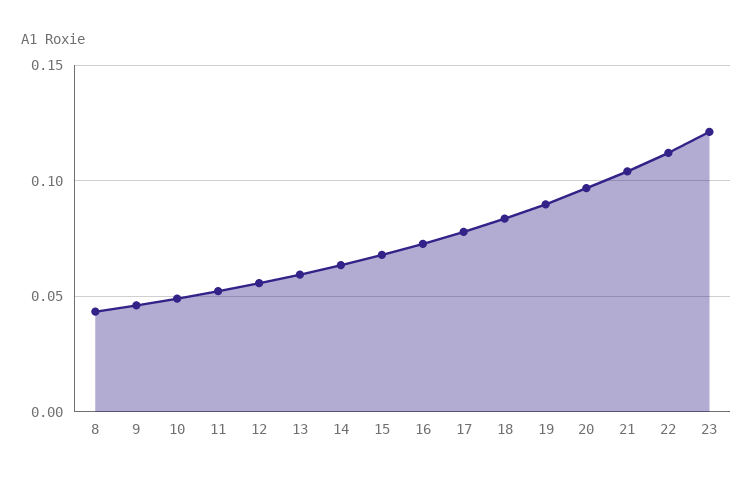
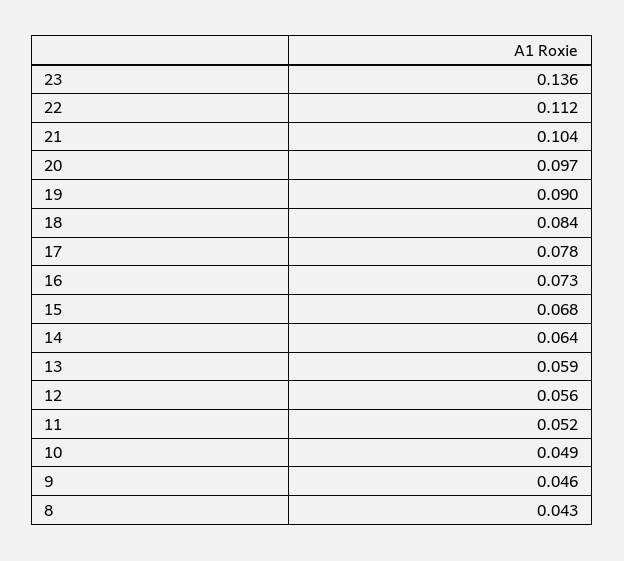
  {
    "8": 0.043,
    "9": 0.046,
    "10": 0.049,
    "11": 0.052,
    "12": 0.056,
    "13": 0.059,
    "14": 0.064,
    "15": 0.068,
    "16": 0.073,
    "17": 0.078,
    "18": 0.084,
    "19": 0.09,
    "20": 0.097,
    "21": 0.104,
    "22": 0.112,
-   "23": 0.12
+   "23": 0.136
  }

